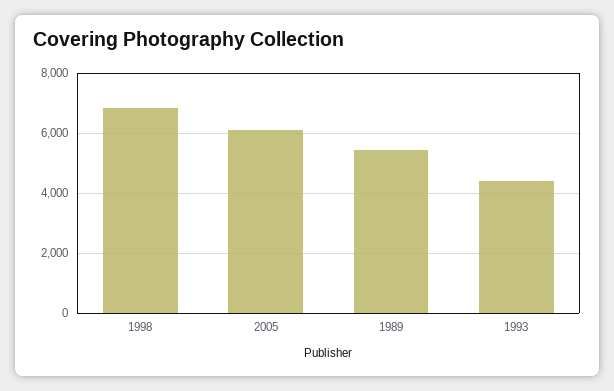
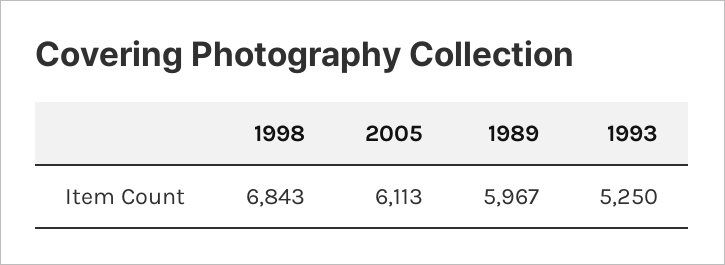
  {
    "1998": 6843,
    "2005": 6113,
-   "1989": 5400,
+   "1989": 5967,
-   "1993": 4400
+   "1993": 5250
  }

